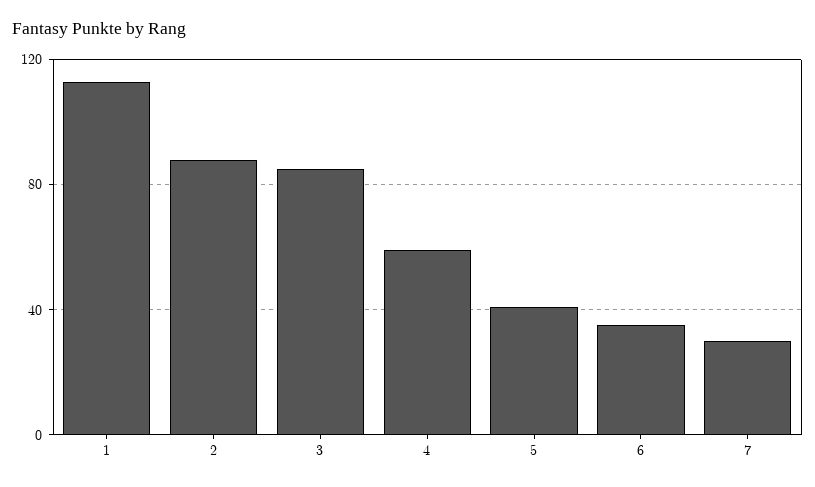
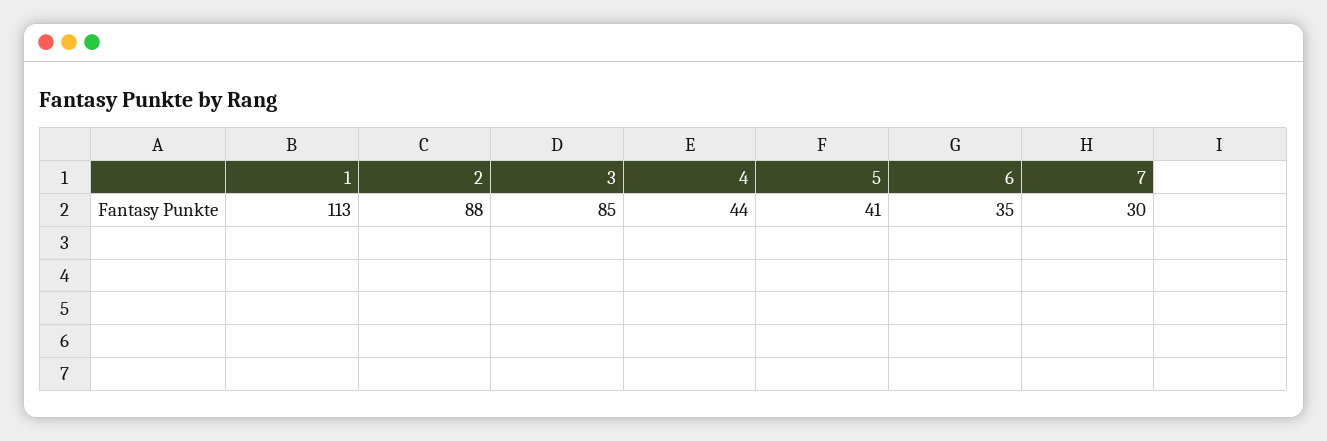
  {
    "1": 113,
    "2": 88,
    "3": 85,
-   "4": 60,
+   "4": 44,
    "5": 41,
    "6": 35,
    "7": 30
  }

